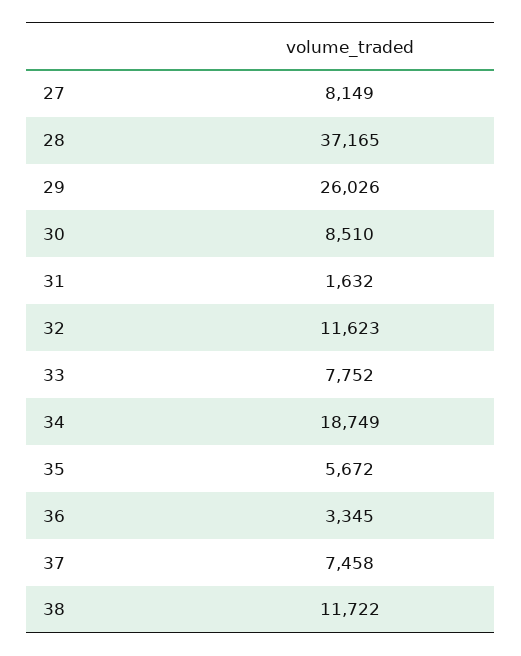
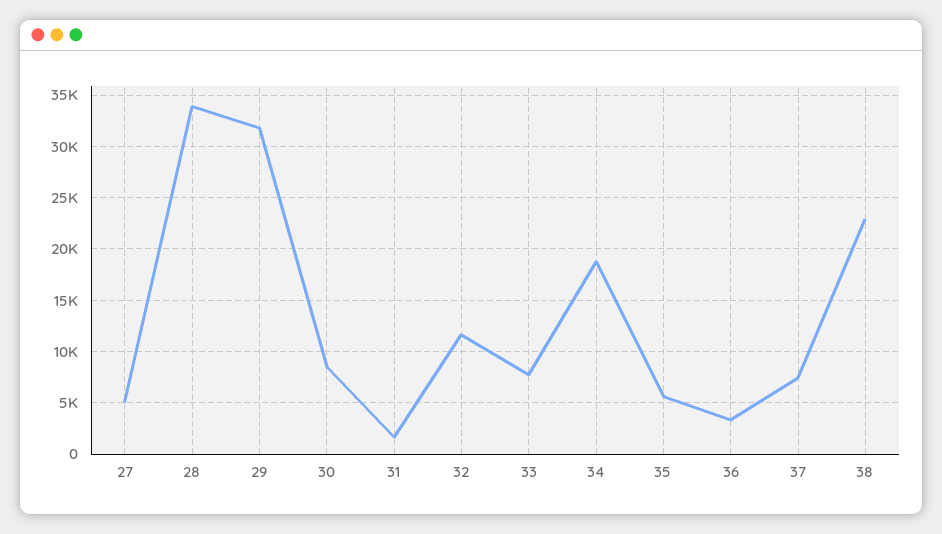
  {
-   "27": 8149,
+   "27": 5000,
-   "28": 37165,
+   "28": 34000,
-   "29": 26026,
+   "29": 32000,
    "30": 8510,
    "31": 1632,
    "32": 11623,
    "33": 7752,
    "34": 18749,
    "35": 5672,
    "36": 3345,
    "37": 7458,
-   "38": 11722
+   "38": 23000
  }

